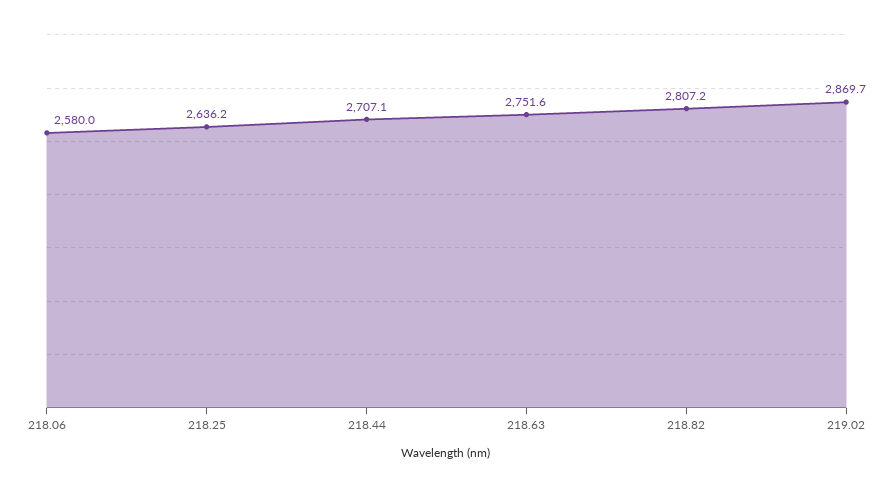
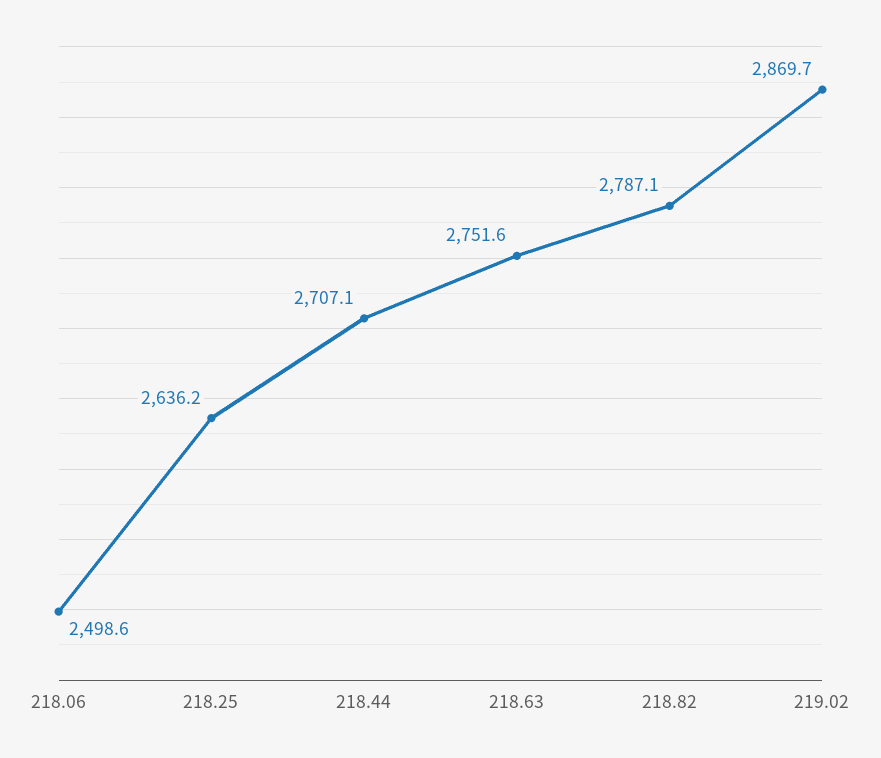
  {
-   "218.06": 2580,
+   "218.06": 2498.6,
    "218.25": 2636.2,
    "218.44": 2707.1,
    "218.63": 2751.6,
-   "218.82": 2807.2,
+   "218.82": 2787.1,
    "219.02": 2869.7
  }

